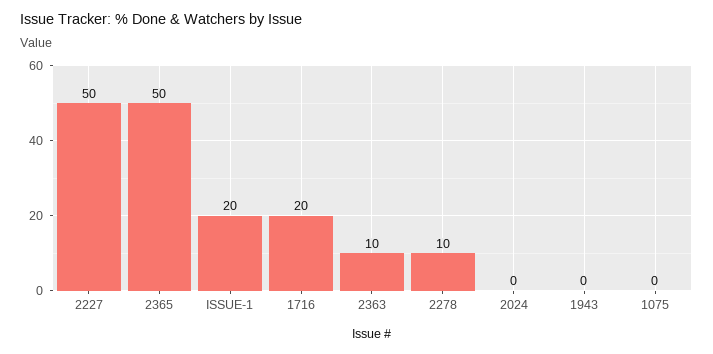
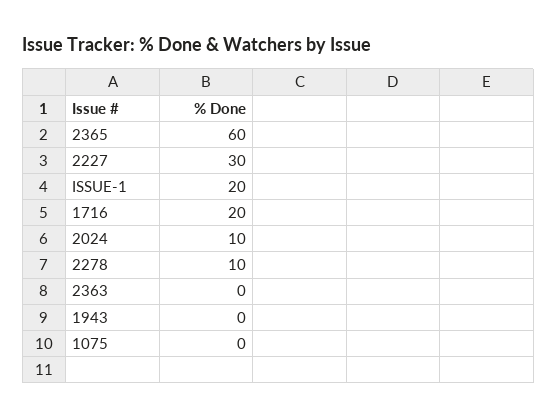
  {
-   "2227": 50,
+   "2227": 30,
-   "2365": 50,
+   "2365": 60,
    "ISSUE-1": 20,
    "1716": 20,
-   "2363": 10,
+   "2363": 0,
    "2278": 10,
-   "2024": 0,
+   "2024": 10,
    "1943": 0,
    "1075": 0
  }

